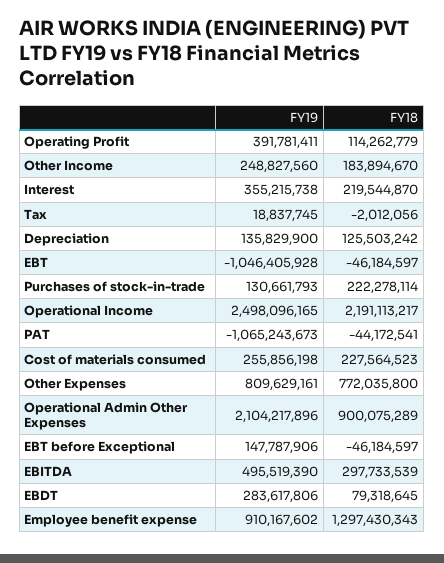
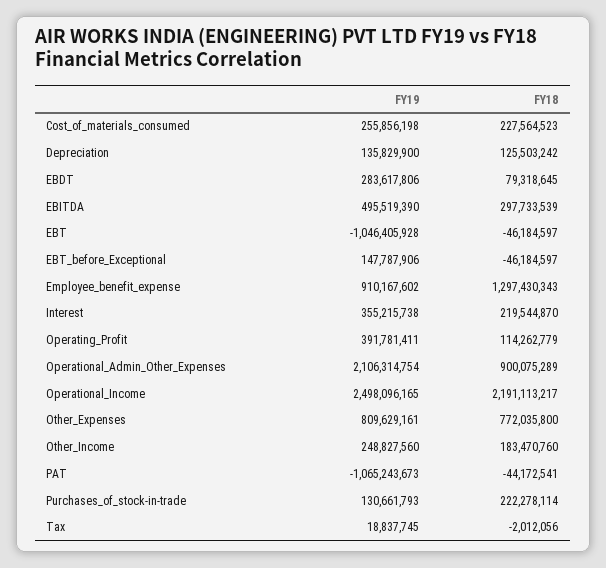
  {
    "FY19": {
      "Operating Profit": 391781411,
      "Other Income": 248827560,
      "Interest": 355215738,
      "Tax": 18837745,
      "Depreciation": 135829900,
      "EBT": -1046405928,
      "Purchases of stock-in-trade": 130661793,
      "Operational Income": 2498096165,
      "PAT": -1065243673,
      "Cost of materials consumed": 255856198,
      "Other Expenses": 809629161,
-     "Operational Admin Other Expenses": 2104217896,
+     "Operational Admin Other Expenses": 2106314754,
      "EBT before Exceptional": 147787906,
      "EBITDA": 495519390,
      "EBDT": 283617806,
      "Employee benefit expense": 910167602
    },
    "FY18": {
      "Operating Profit": 114262779,
-     "Other Income": 183894670,
+     "Other Income": 183470760,
      "Interest": 219544870,
      "Tax": -2012056,
      "Depreciation": 125503242,
      "EBT": -46184597,
      "Purchases of stock-in-trade": 222278114,
      "Operational Income": 2191113217,
      "PAT": -44172541,
      "Cost of materials consumed": 227564523,
      "Other Expenses": 772035800,
      "Operational Admin Other Expenses": 900075289,
      "EBT before Exceptional": -46184597,
      "EBITDA": 297733539,
      "EBDT": 79318645,
      "Employee benefit expense": 1297430343
    }
  }

